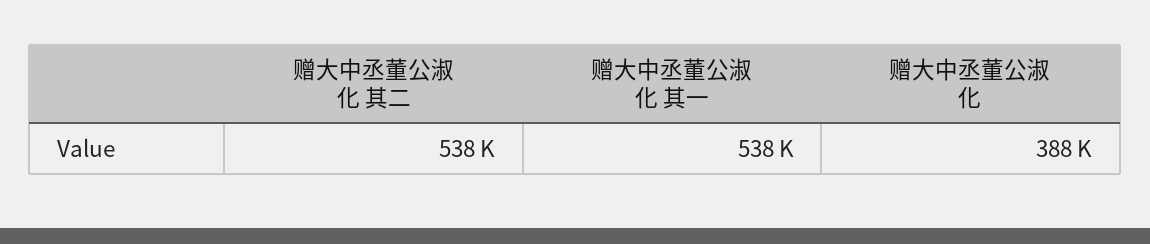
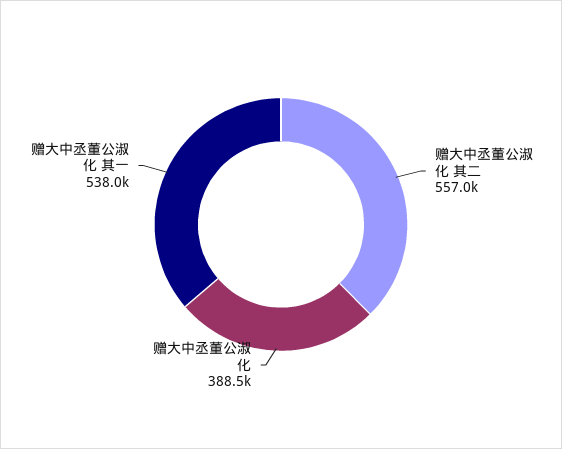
  {
-   "赠大中丞董公淑化 其二": 538000,
+   "赠大中丞董公淑化 其二": 557000,
    "赠大中丞董公淑化 其一": 538000,
    "赠大中丞董公淑化": 388500
  }

